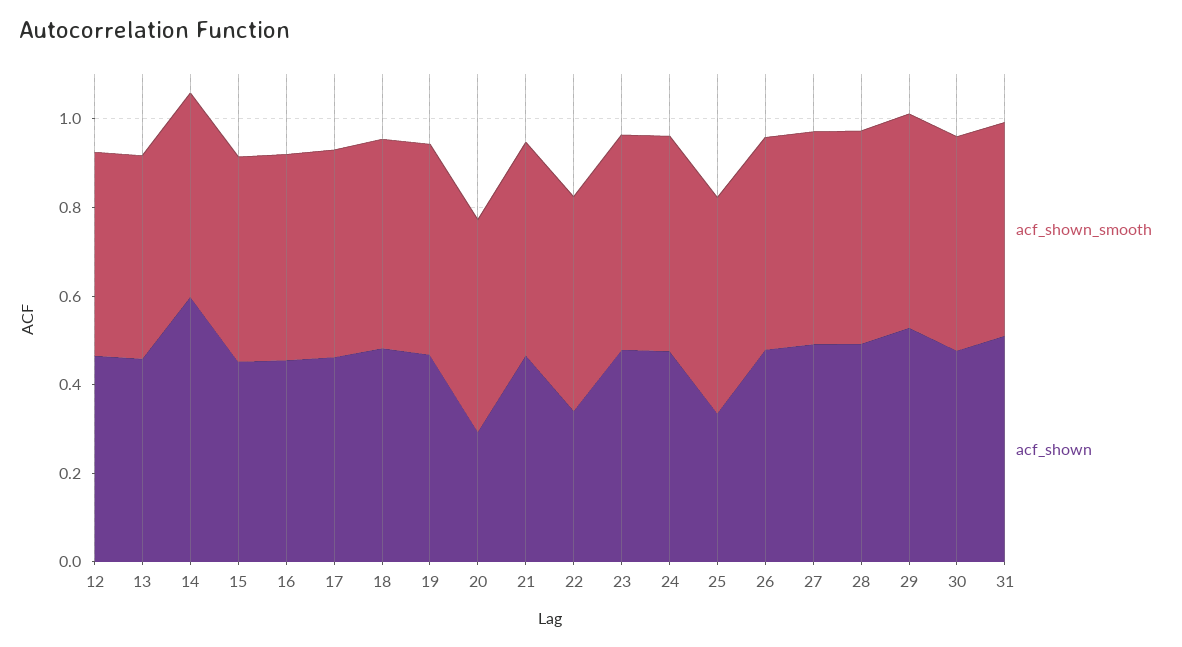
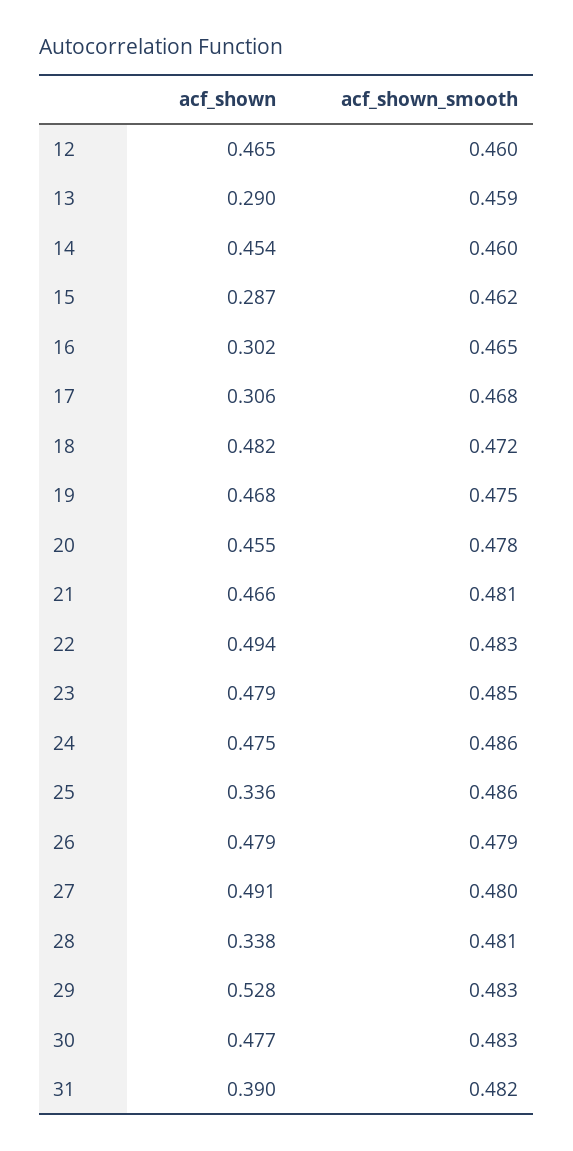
  {
    "acf_shown_smooth": {
      "12": 0.46,
      "13": 0.459,
      "14": 0.46,
      "15": 0.462,
      "16": 0.465,
      "17": 0.468,
      "18": 0.472,
      "19": 0.475,
      "20": 0.478,
      "21": 0.481,
      "22": 0.483,
      "23": 0.485,
      "24": 0.486,
      "25": 0.486,
      "26": 0.479,
      "27": 0.48,
      "28": 0.481,
      "29": 0.483,
      "30": 0.483,
      "31": 0.482
    },
    "acf_shown": {
      "12": 0.465,
-     "13": 0.45,
+     "13": 0.29,
-     "14": 0.6,
+     "14": 0.454,
-     "15": 0.45,
+     "15": 0.287,
-     "16": 0.45,
+     "16": 0.302,
-     "17": 0.45,
+     "17": 0.306,
      "18": 0.482,
      "19": 0.468,
-     "20": 0.3,
+     "20": 0.455,
      "21": 0.466,
-     "22": 0.35,
+     "22": 0.494,
      "23": 0.479,
      "24": 0.475,
      "25": 0.336,
      "26": 0.479,
      "27": 0.491,
-     "28": 0.5,
+     "28": 0.338,
      "29": 0.528,
      "30": 0.477,
-     "31": 0.5
+     "31": 0.39
    }
  }

